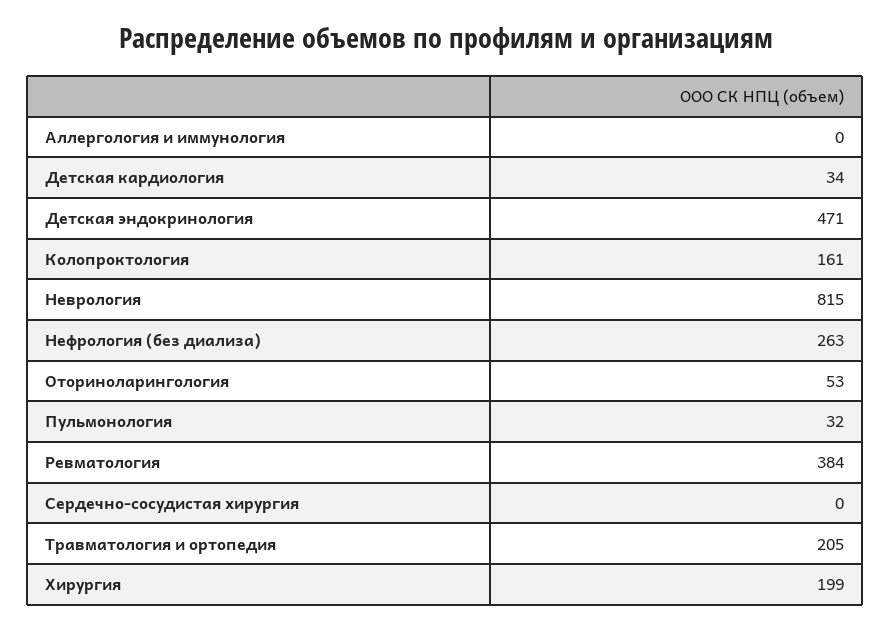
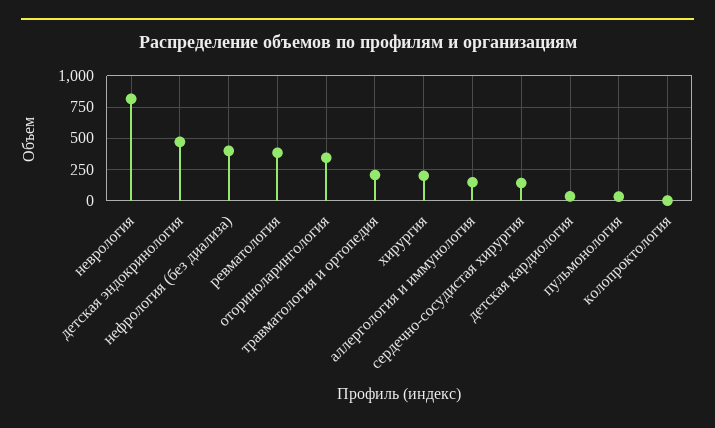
  {
-   "Аллергология и иммунология": 0,
+   "Аллергология и иммунология": 150,
    "Детская кардиология": 34,
    "Детская эндокринология": 471,
-   "Колопроктология": 161,
+   "Колопроктология": 0,
    "Неврология": 815,
-   "Нефрология (без диализа)": 263,
+   "Нефрология (без диализа)": 400,
-   "Оториноларингология": 53,
+   "Оториноларингология": 350,
    "Пульмонология": 32,
    "Ревматология": 384,
-   "Сердечно-сосудистая хирургия": 0,
+   "Сердечно-сосудистая хирургия": 150,
    "Травматология и ортопедия": 205,
    "Хирургия": 199
  }

